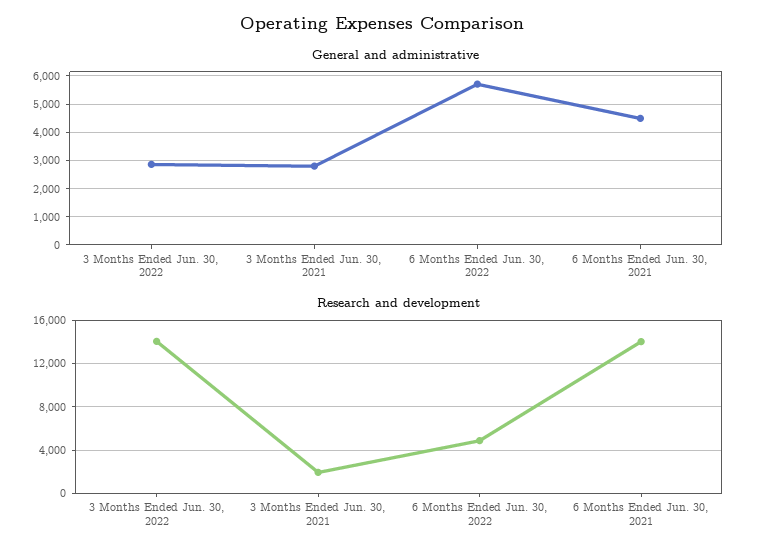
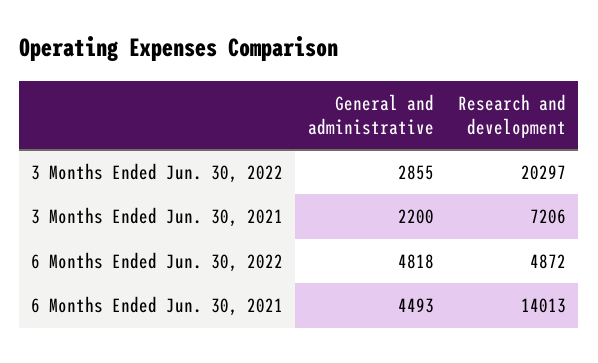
  {
    "General and administrative": {
      "3 Months Ended Jun. 30, 2022": 2855,
-     "3 Months Ended Jun. 30, 2021": 2750,
+     "3 Months Ended Jun. 30, 2021": 2200,
-     "6 Months Ended Jun. 30, 2022": 5750,
+     "6 Months Ended Jun. 30, 2022": 4818,
      "6 Months Ended Jun. 30, 2021": 4493
    },
    "Research and development": {
-     "3 Months Ended Jun. 30, 2022": 14000,
+     "3 Months Ended Jun. 30, 2022": 20297,
-     "3 Months Ended Jun. 30, 2021": 2000,
+     "3 Months Ended Jun. 30, 2021": 7206,
      "6 Months Ended Jun. 30, 2022": 4872,
      "6 Months Ended Jun. 30, 2021": 14013
    }
  }

